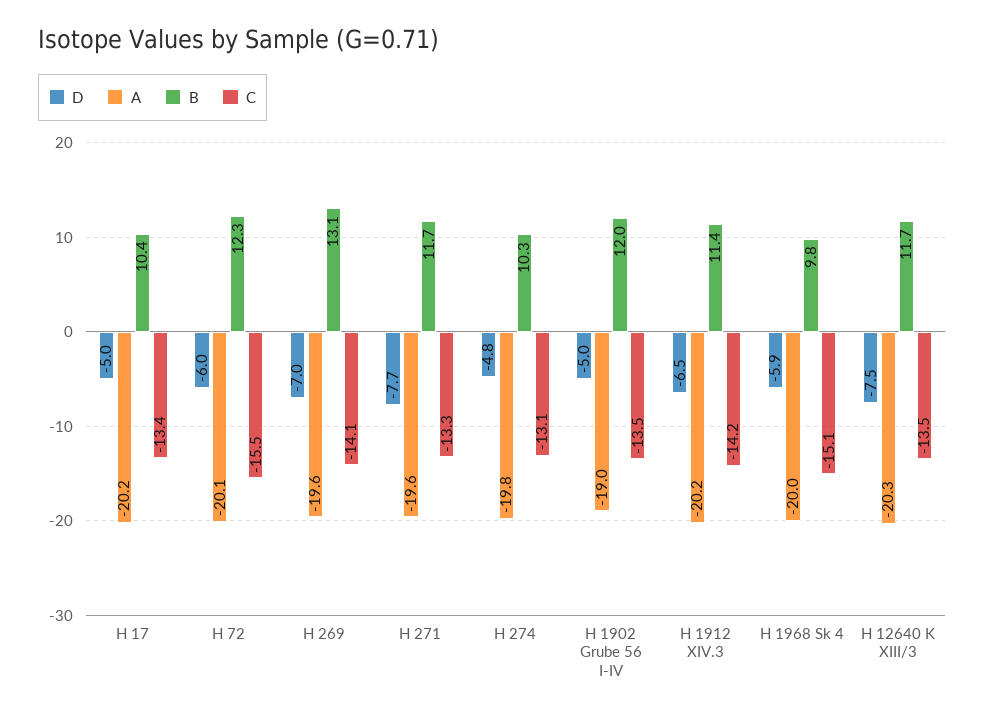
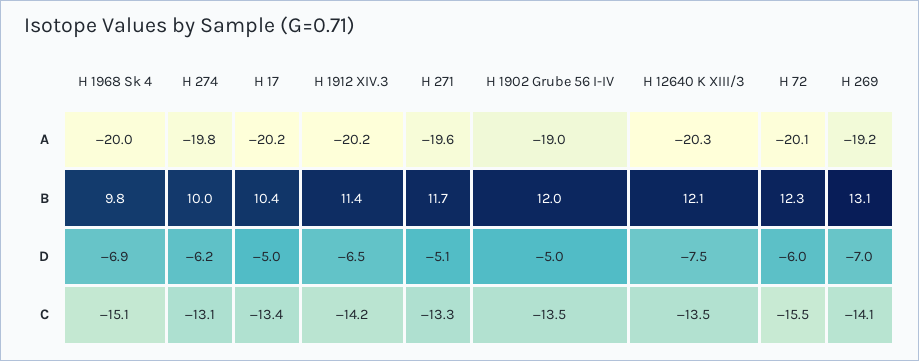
  {
    "D": {
      "H 17": -5,
      "H 72": -6,
      "H 269": -7,
-     "H 271": -7.7,
+     "H 271": -5.1,
-     "H 274": -4.8,
+     "H 274": -6.2,
      "H 1902 Grube 56 I-IV": -5,
      "H 1912 XIV.3": -6.5,
-     "H 1968 Sk 4": -5.9,
+     "H 1968 Sk 4": -6.9,
      "H 12640 K XIII/3": -7.5
    },
    "A": {
      "H 17": -20.2,
      "H 72": -20.1,
-     "H 269": -19.6,
+     "H 269": -19.2,
      "H 271": -19.6,
      "H 274": -19.8,
      "H 1902 Grube 56 I-IV": -19,
      "H 1912 XIV.3": -20.2,
      "H 1968 Sk 4": -20,
      "H 12640 K XIII/3": -20.3
    },
    "B": {
      "H 17": 10.4,
      "H 72": 12.3,
      "H 269": 13.1,
      "H 271": 11.7,
-     "H 274": 10.3,
+     "H 274": 10,
      "H 1902 Grube 56 I-IV": 12,
      "H 1912 XIV.3": 11.4,
      "H 1968 Sk 4": 9.8,
-     "H 12640 K XIII/3": 11.7
+     "H 12640 K XIII/3": 12.1
    },
    "C": {
      "H 17": -13.4,
      "H 72": -15.5,
      "H 269": -14.1,
      "H 271": -13.3,
      "H 274": -13.1,
      "H 1902 Grube 56 I-IV": -13.5,
      "H 1912 XIV.3": -14.2,
      "H 1968 Sk 4": -15.1,
      "H 12640 K XIII/3": -13.5
    }
  }

